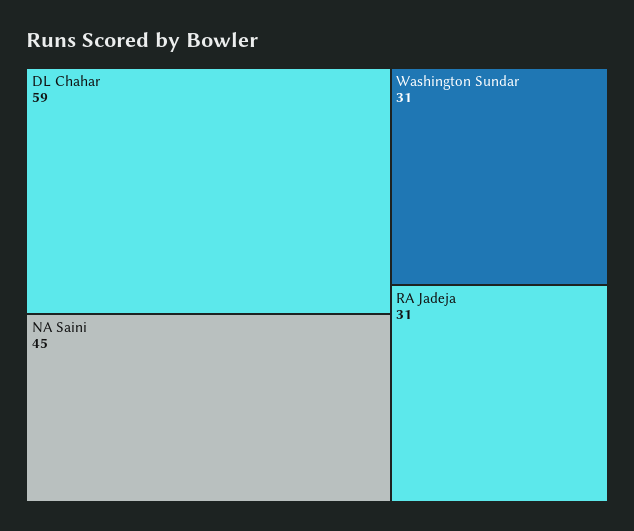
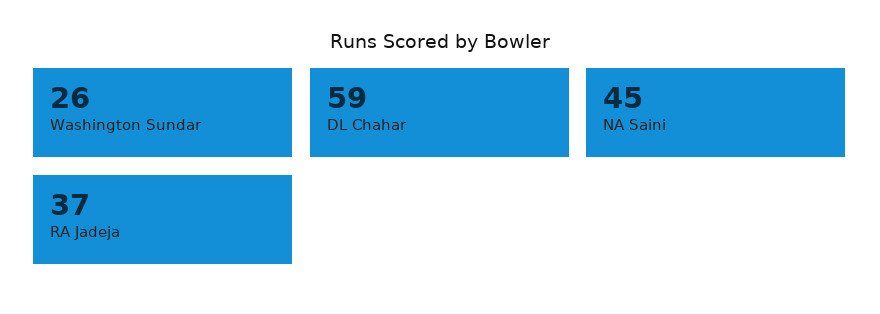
  {
    "DL Chahar": 59,
    "NA Saini": 45,
-   "Washington Sundar": 31,
+   "Washington Sundar": 26,
-   "RA Jadeja": 31
+   "RA Jadeja": 37
  }

